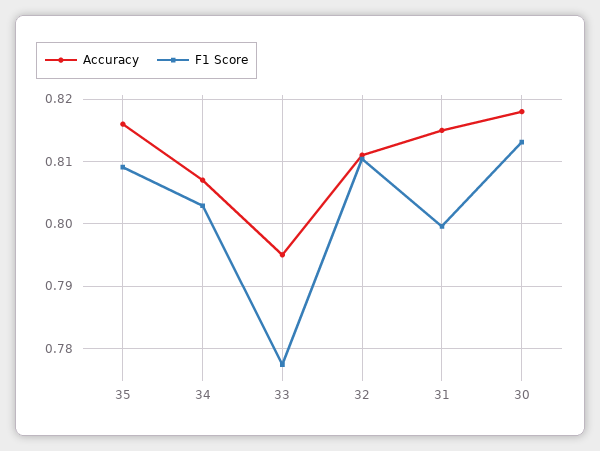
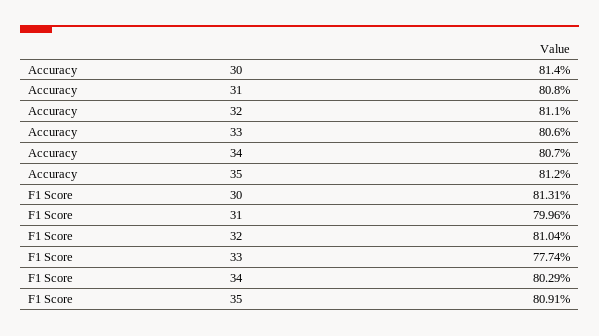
  {
    "Accuracy": {
-     "35": 0.816,
+     "35": 0.812,
      "34": 0.807,
-     "33": 0.795,
+     "33": 0.806,
      "32": 0.811,
-     "31": 0.815,
+     "31": 0.808,
-     "30": 0.818
+     "30": 0.814
    },
    "F1 Score": {
      "35": 0.8091,
      "34": 0.8029,
      "33": 0.7774,
      "32": 0.8104,
      "31": 0.7996,
      "30": 0.8131
    }
  }

